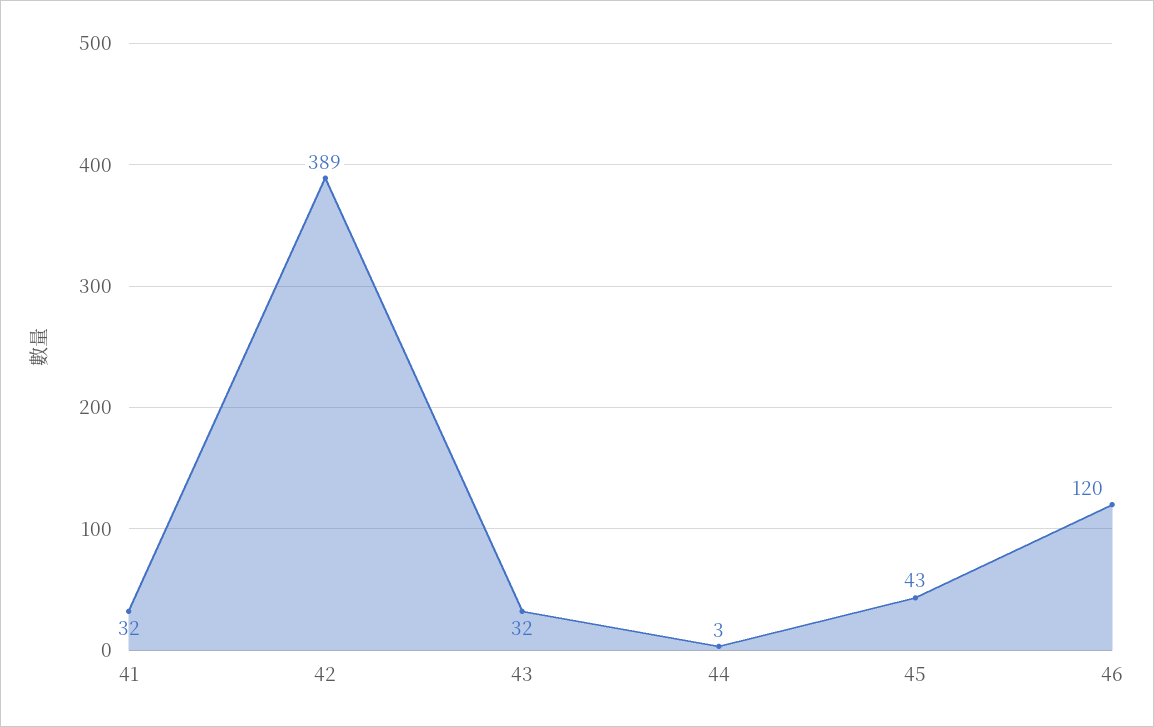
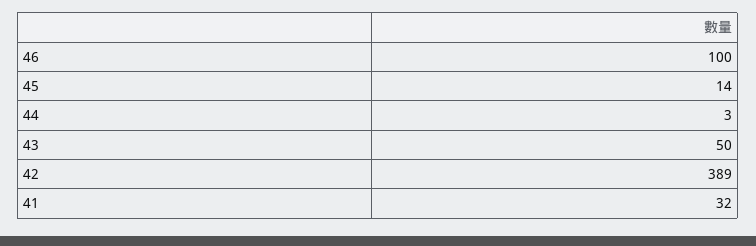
  {
    "41": 32,
    "42": 389,
-   "43": 32,
+   "43": 50,
    "44": 3,
-   "45": 43,
+   "45": 14,
-   "46": 120
+   "46": 100
  }

